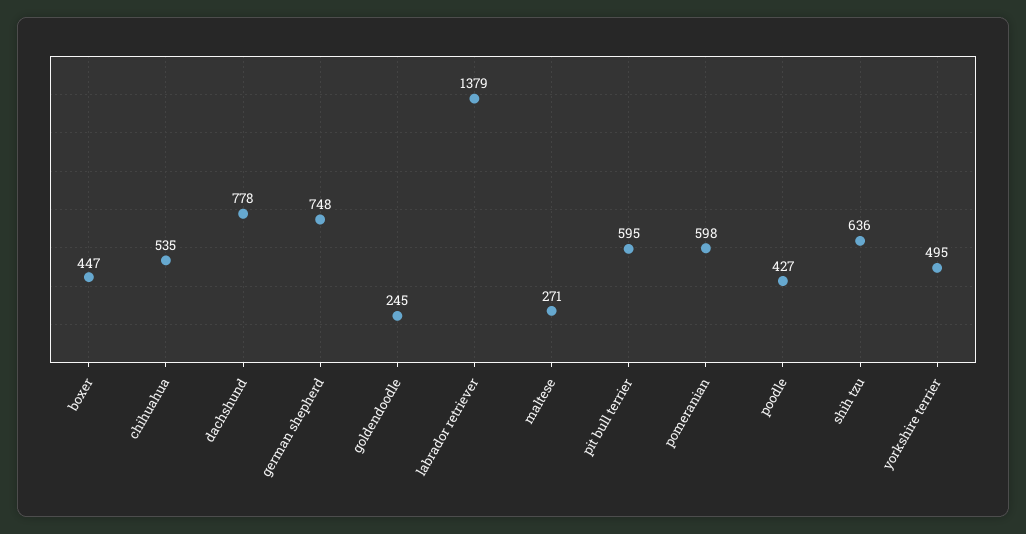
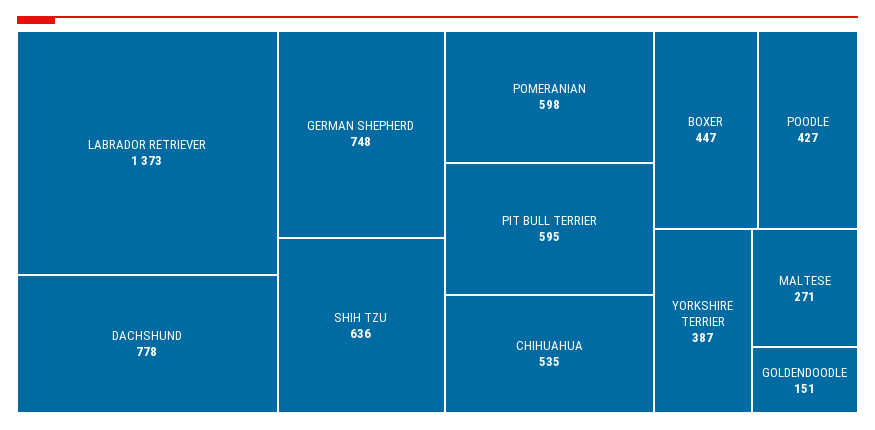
  {
    "boxer": 447,
    "chihuahua": 535,
    "dachshund": 778,
    "german shepherd": 748,
-   "goldendoodle": 245,
+   "goldendoodle": 151,
-   "labrador retriever": 1379,
+   "labrador retriever": 1373,
    "maltese": 271,
    "pit bull terrier": 595,
    "pomeranian": 598,
    "poodle": 427,
    "shih tzu": 636,
-   "yorkshire terrier": 495
+   "yorkshire terrier": 387
  }

